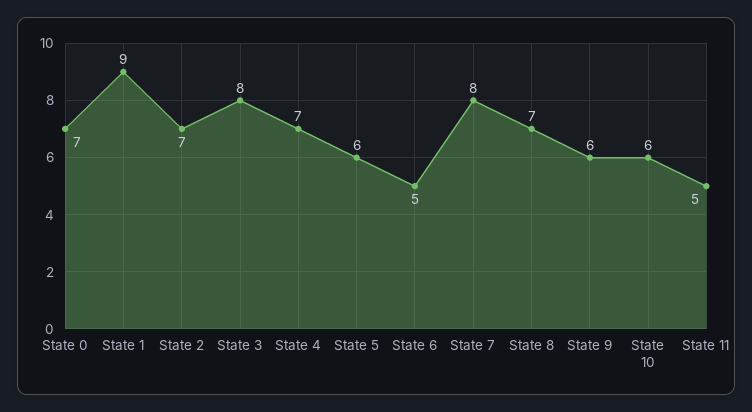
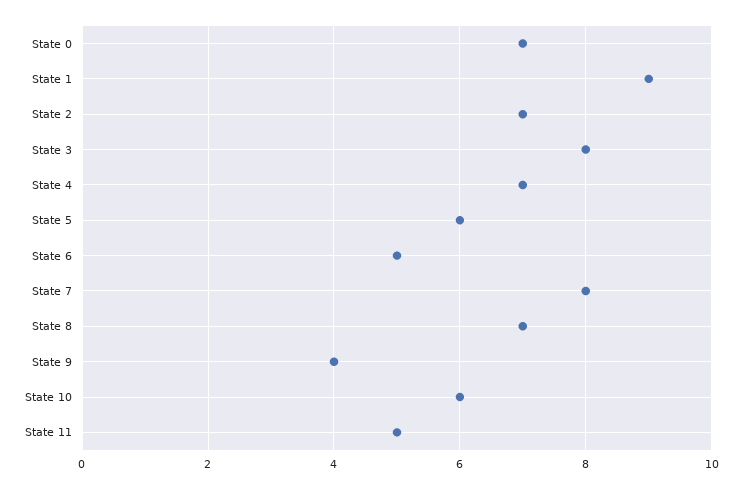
  {
    "State 0": 7,
    "State 1": 9,
    "State 2": 7,
    "State 3": 8,
    "State 4": 7,
    "State 5": 6,
    "State 6": 5,
    "State 7": 8,
    "State 8": 7,
-   "State 9": 6,
+   "State 9": 4,
    "State 10": 6,
    "State 11": 5
  }

